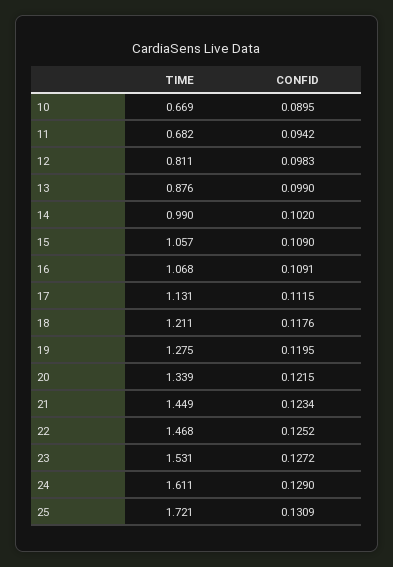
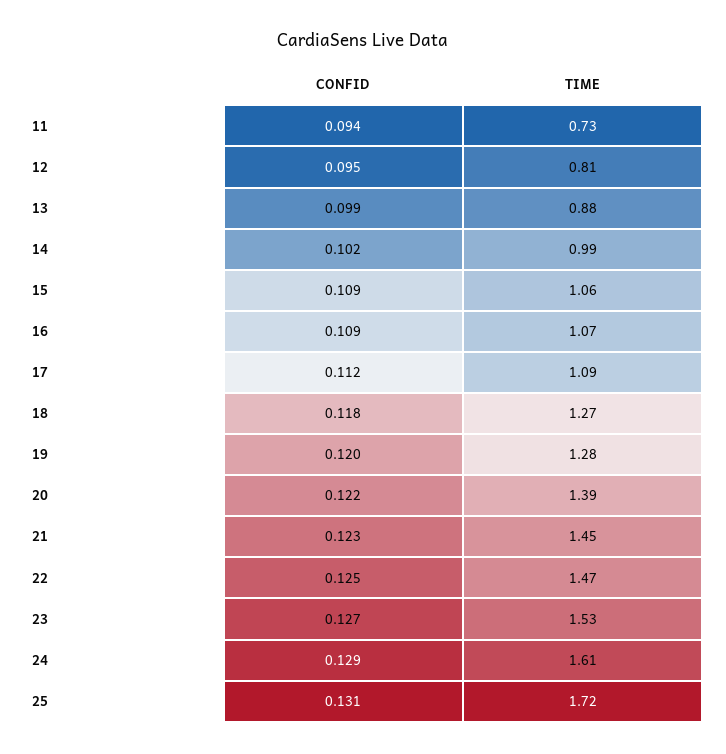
  {
    "TIME": {
-     "10": 0.669,
-     "11": 0.682,
+     "11": 0.73,
      "12": 0.811,
      "13": 0.876,
      "14": 0.99,
      "15": 1.057,
      "16": 1.068,
-     "17": 1.131,
+     "17": 1.09,
-     "18": 1.211,
+     "18": 1.27,
      "19": 1.275,
-     "20": 1.339,
+     "20": 1.39,
      "21": 1.449,
      "22": 1.468,
      "23": 1.531,
      "24": 1.611,
      "25": 1.721
    },
    "CONFID": {
-     "10": 0.0895,
      "11": 0.0942,
-     "12": 0.0983,
+     "12": 0.095,
      "13": 0.099,
      "14": 0.102,
      "15": 0.109,
      "16": 0.1091,
      "17": 0.1115,
      "18": 0.1176,
      "19": 0.1195,
      "20": 0.1215,
      "21": 0.1234,
      "22": 0.1252,
      "23": 0.1272,
      "24": 0.129,
      "25": 0.1309
    }
  }

